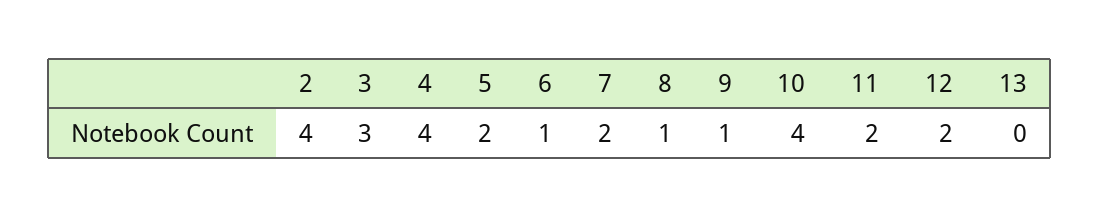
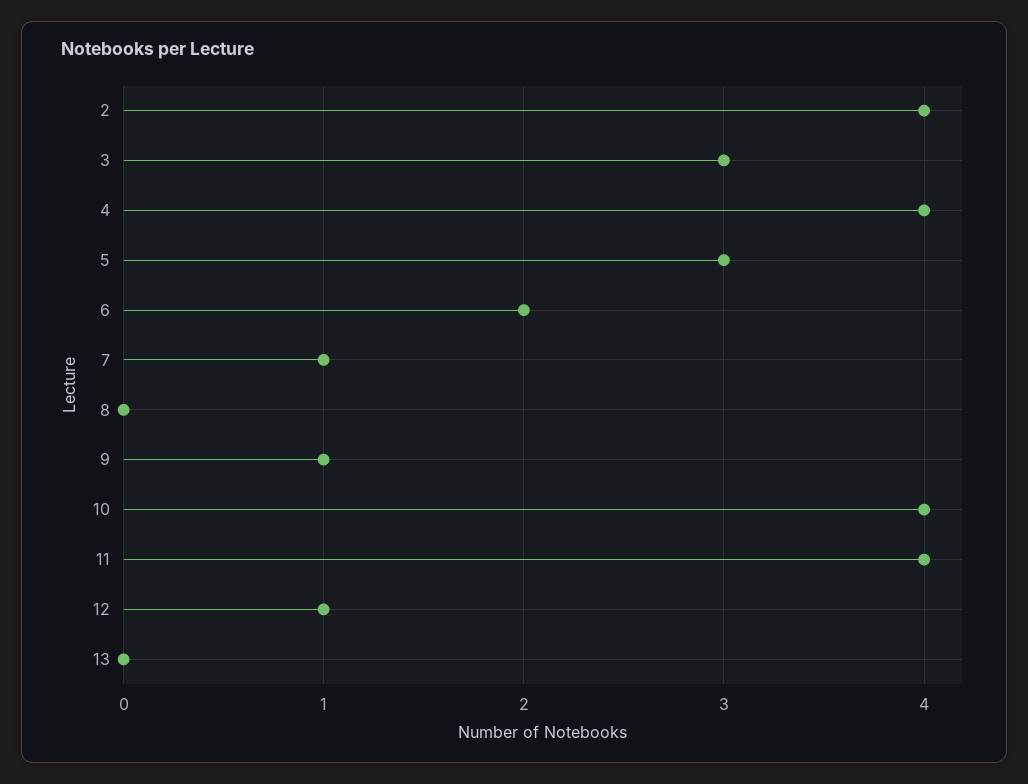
  {
    "2": 4,
    "3": 3,
    "4": 4,
-   "5": 2,
+   "5": 3,
-   "6": 1,
+   "6": 2,
-   "7": 2,
+   "7": 1,
-   "8": 1,
+   "8": 0,
    "9": 1,
    "10": 4,
-   "11": 2,
+   "11": 4,
-   "12": 2,
+   "12": 1,
    "13": 0
  }

